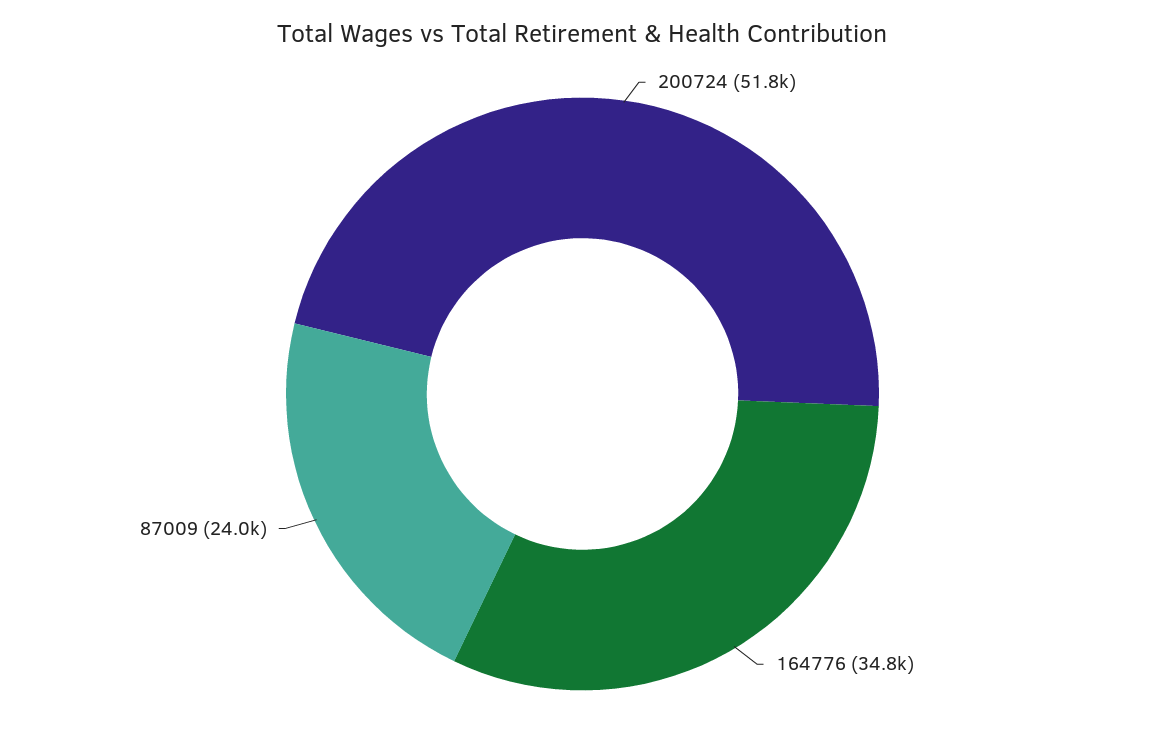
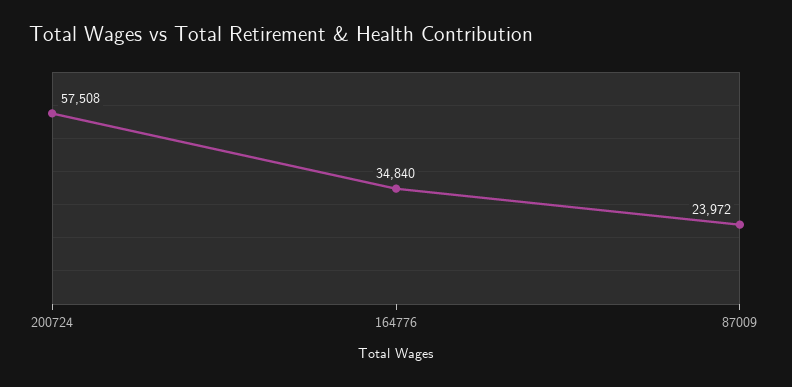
  {
-   "200724": 51800,
+   "200724": 57508,
    "164776": 34840,
    "87009": 23972
  }

